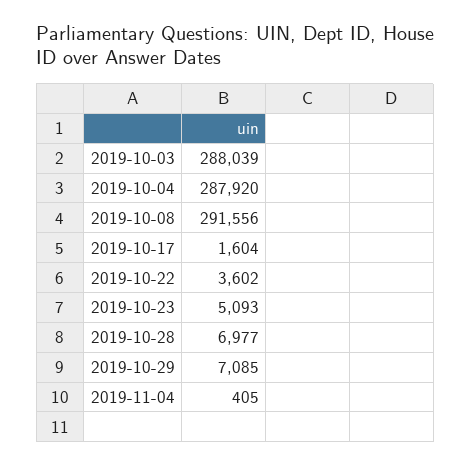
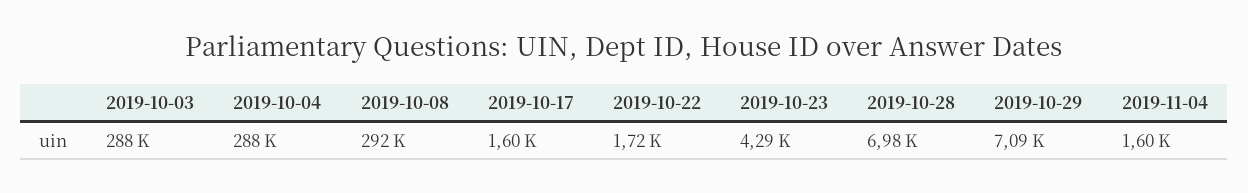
  {
    "2019-10-03": 288039,
    "2019-10-04": 287920,
    "2019-10-08": 291556,
    "2019-10-17": 1604,
-   "2019-10-22": 3602,
+   "2019-10-22": 1720,
-   "2019-10-23": 5093,
+   "2019-10-23": 4290,
    "2019-10-28": 6977,
    "2019-10-29": 7085,
-   "2019-11-04": 405
+   "2019-11-04": 1600
  }

